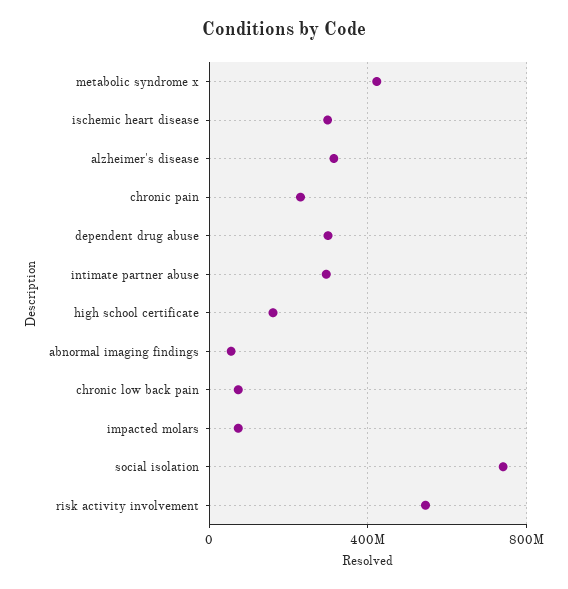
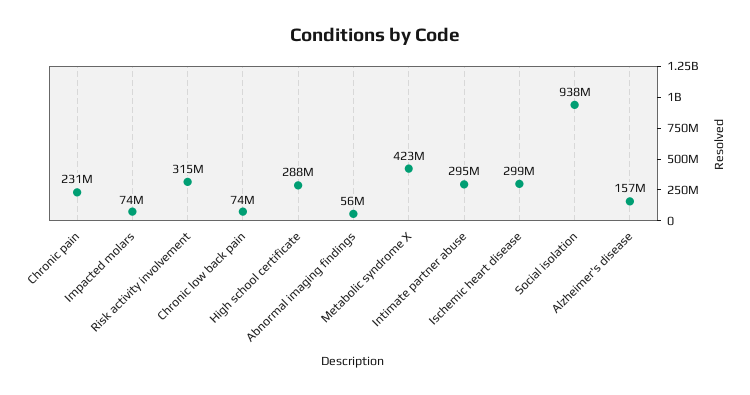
  {
    "metabolic syndrome x": 423000000,
    "ischemic heart disease": 299000000,
-   "alzheimer's disease": 300000000,
+   "alzheimer's disease": 157000000,
    "chronic pain": 231000000,
-   "dependent drug abuse": 300000000,
    "intimate partner abuse": 295000000,
-   "high school certificate": 150000000,
+   "high school certificate": 288000000,
    "abnormal imaging findings": 56000000,
    "chronic low back pain": 74000000,
    "impacted molars": 74000000,
-   "social isolation": 750000000,
+   "social isolation": 938000000,
-   "risk activity involvement": 550000000
+   "risk activity involvement": 315000000
  }

